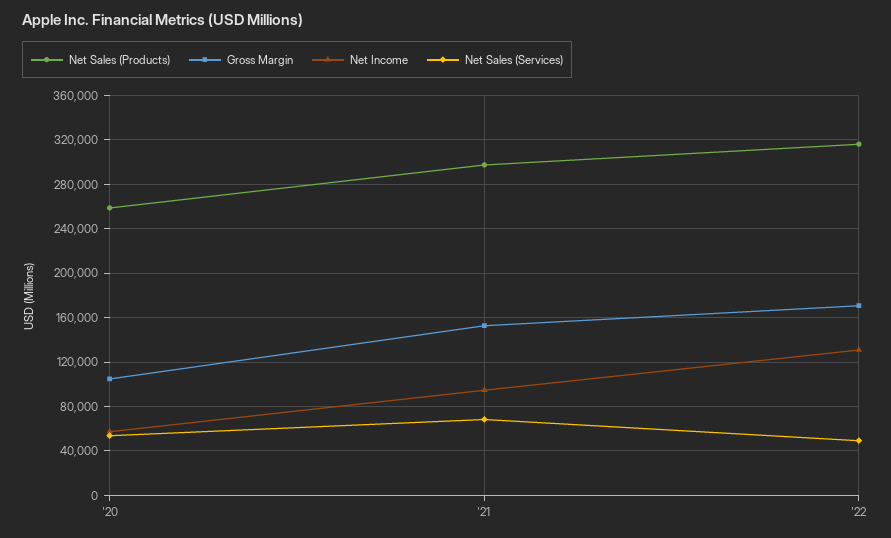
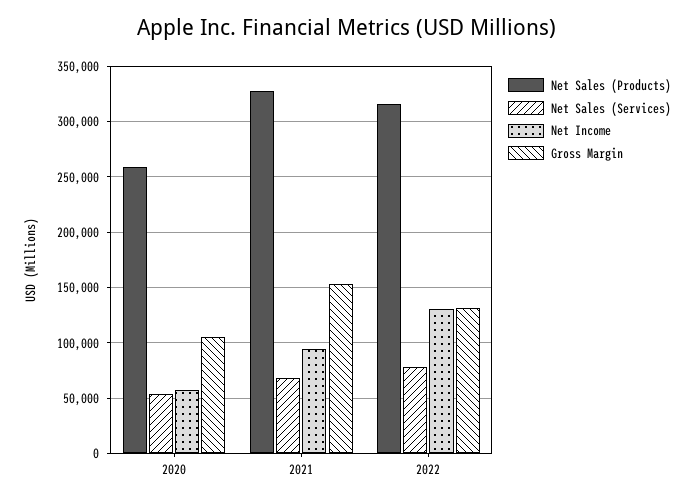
  {
    "Net Sales (Products)": {
      "'20": 260000,
-     "'21": 300000,
+     "'21": 330000,
      "'22": 320000
    },
    "Gross Margin": {
      "'20": 100000,
      "'21": 150000,
-     "'22": 170000
+     "'22": 130000
    },
    "Net Income": {
      "'20": 60000,
      "'21": 90000,
      "'22": 130000
    },
    "Net Sales (Services)": {
      "'20": 50000,
      "'21": 70000,
-     "'22": 50000
+     "'22": 80000
    }
  }

